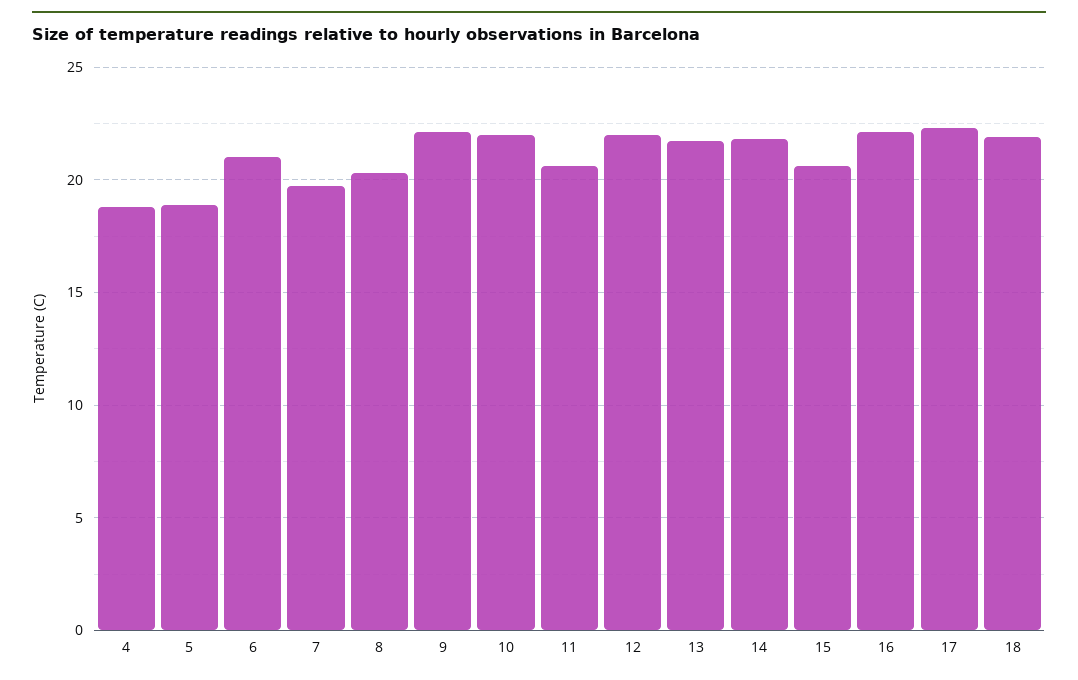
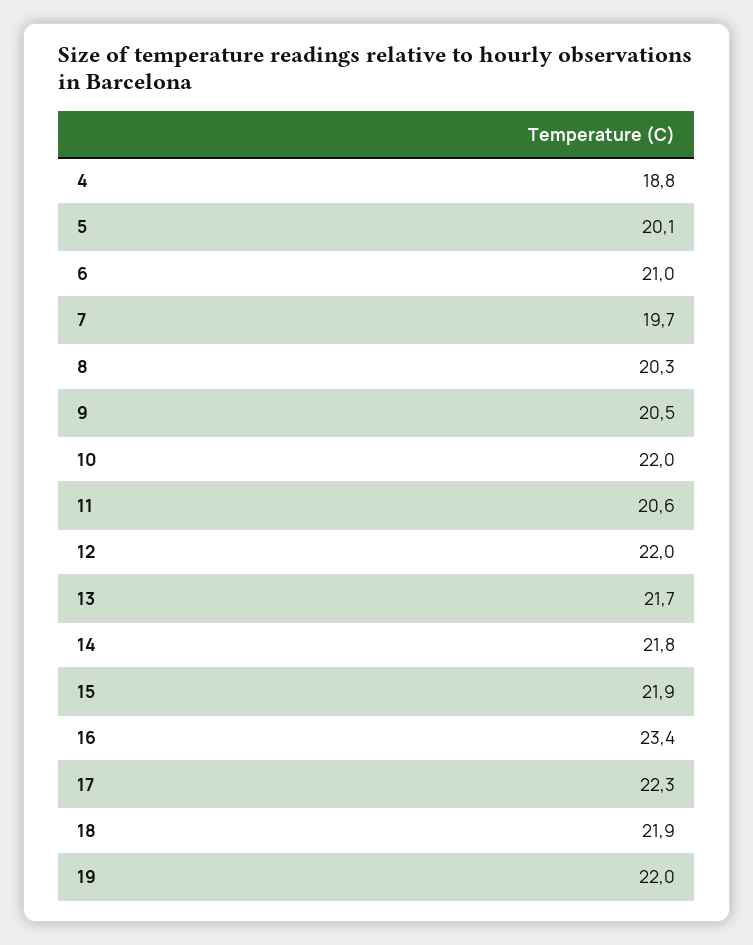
  {
    "4": 18.8,
-   "5": 19,
+   "5": 20.1,
    "6": 21,
    "7": 19.7,
    "8": 20.3,
-   "9": 22,
+   "9": 20.5,
    "10": 22,
    "11": 20.6,
    "12": 22,
    "13": 21.7,
    "14": 21.8,
-   "15": 20.5,
+   "15": 21.9,
-   "16": 22,
+   "16": 23.4,
    "17": 22.3,
-   "18": 21.9
+   "18": 21.9,
+   "19": 22
  }

